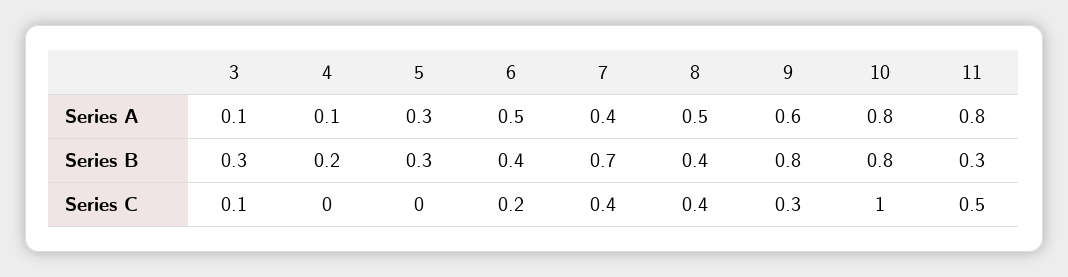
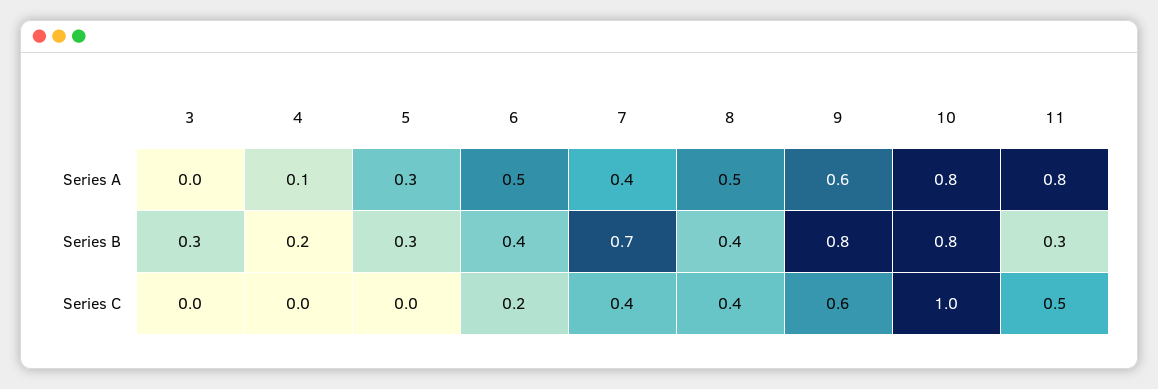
  {
    "3": {
-     "Series A": 0.1,
+     "Series A": 0,
      "Series B": 0.3,
-     "Series C": 0.1
+     "Series C": 0
    },
    "4": {
      "Series A": 0.1,
      "Series B": 0.2,
      "Series C": 0
    },
    "5": {
      "Series A": 0.3,
      "Series B": 0.3,
      "Series C": 0
    },
    "6": {
      "Series A": 0.5,
      "Series B": 0.4,
      "Series C": 0.2
    },
    "7": {
      "Series A": 0.4,
      "Series B": 0.7,
      "Series C": 0.4
    },
    "8": {
      "Series A": 0.5,
      "Series B": 0.4,
      "Series C": 0.4
    },
    "9": {
      "Series A": 0.6,
      "Series B": 0.8,
-     "Series C": 0.3
+     "Series C": 0.6
    },
    "10": {
      "Series A": 0.8,
      "Series B": 0.8,
      "Series C": 1
    },
    "11": {
      "Series A": 0.8,
      "Series B": 0.3,
      "Series C": 0.5
    }
  }

